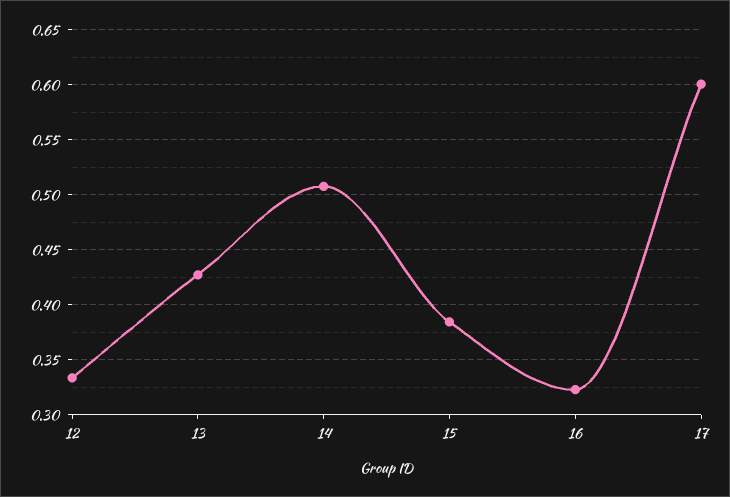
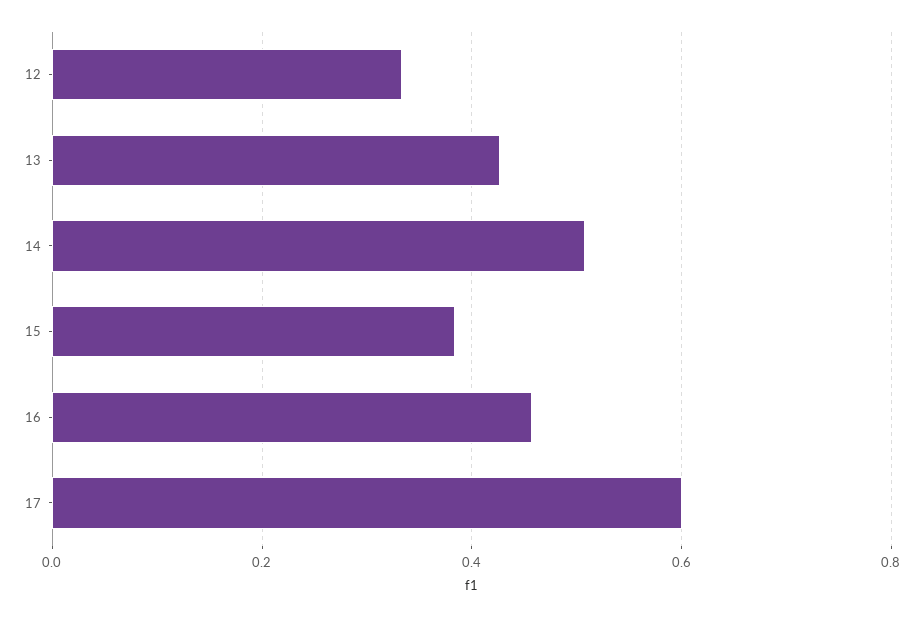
  {
    "12": 0.33,
    "13": 0.43,
    "14": 0.51,
    "15": 0.38,
-   "16": 0.32,
+   "16": 0.46,
    "17": 0.6
  }

